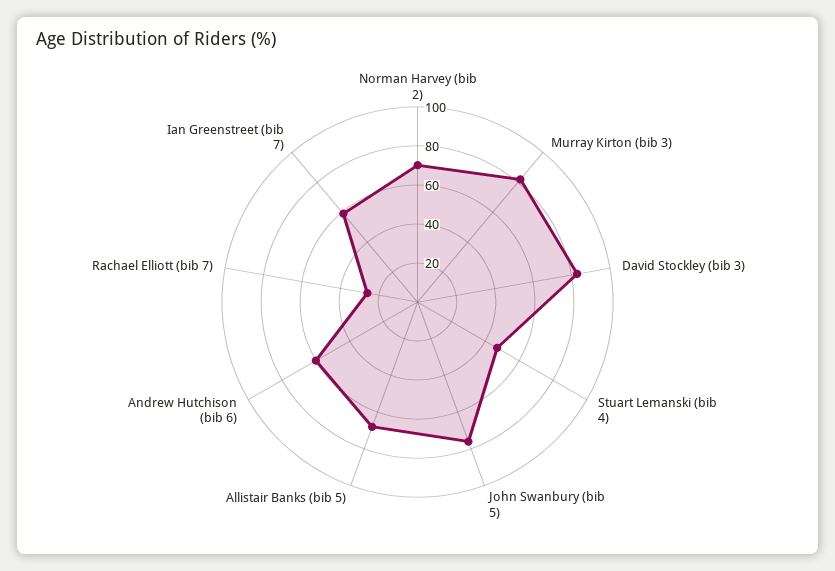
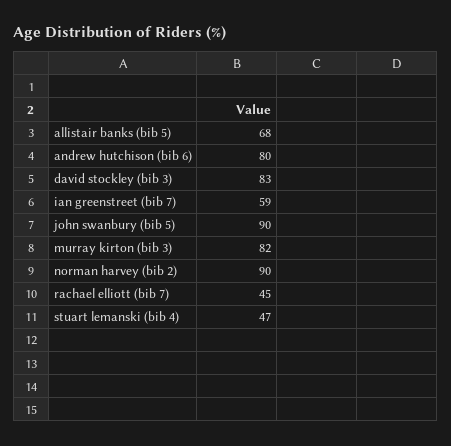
  {
-   "Norman Harvey (bib 2)": 70,
+   "Norman Harvey (bib 2)": 90,
    "Murray Kirton (bib 3)": 82,
    "David Stockley (bib 3)": 83,
    "Stuart Lemanski (bib 4)": 47,
-   "John Swanbury (bib 5)": 75,
+   "John Swanbury (bib 5)": 90,
    "Allistair Banks (bib 5)": 68,
-   "Andrew Hutchison (bib 6)": 60,
+   "Andrew Hutchison (bib 6)": 80,
-   "Rachael Elliott (bib 7)": 25,
+   "Rachael Elliott (bib 7)": 45,
    "Ian Greenstreet (bib 7)": 59
  }

